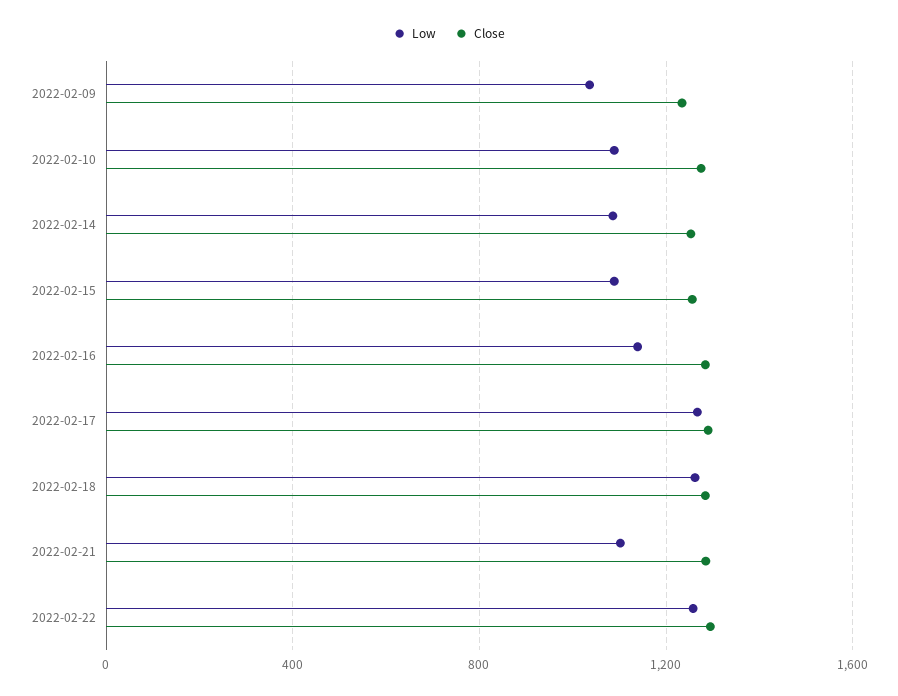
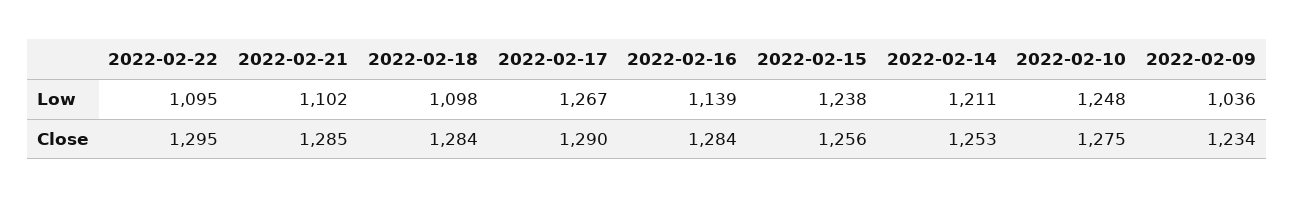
  {
    "Low": {
      "2022-02-09": 1036,
-     "2022-02-10": 1100,
+     "2022-02-10": 1248,
-     "2022-02-14": 1100,
+     "2022-02-14": 1211,
-     "2022-02-15": 1100,
+     "2022-02-15": 1238,
      "2022-02-16": 1139,
      "2022-02-17": 1267,
-     "2022-02-18": 1250,
+     "2022-02-18": 1098,
      "2022-02-21": 1102,
-     "2022-02-22": 1250
+     "2022-02-22": 1095
    },
    "Close": {
      "2022-02-09": 1234,
      "2022-02-10": 1275,
      "2022-02-14": 1253,
      "2022-02-15": 1256,
      "2022-02-16": 1284,
      "2022-02-17": 1290,
      "2022-02-18": 1284,
      "2022-02-21": 1285,
      "2022-02-22": 1295
    }
  }

